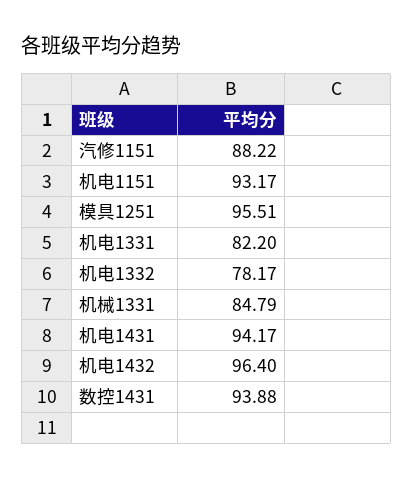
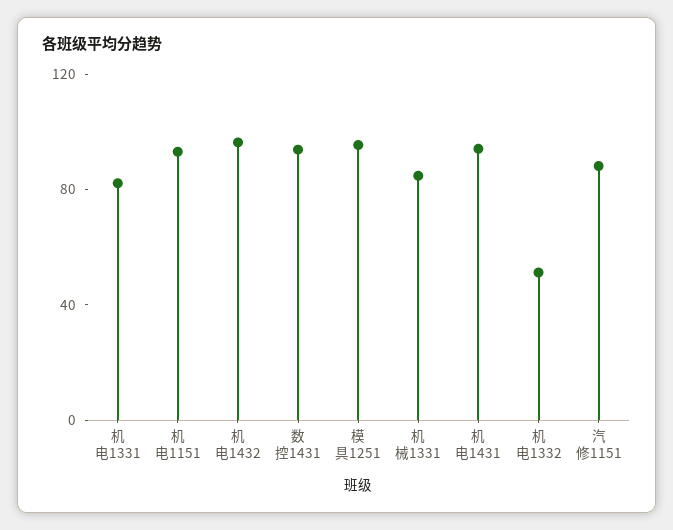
  {
    "汽修1151": 88.22,
    "机电1151": 93.17,
    "模具1251": 95.51,
    "机电1331": 82.2,
-   "机电1332": 78.17,
+   "机电1332": 50,
    "机械1331": 84.79,
    "机电1431": 94.17,
    "机电1432": 96.4,
    "数控1431": 93.88
  }

